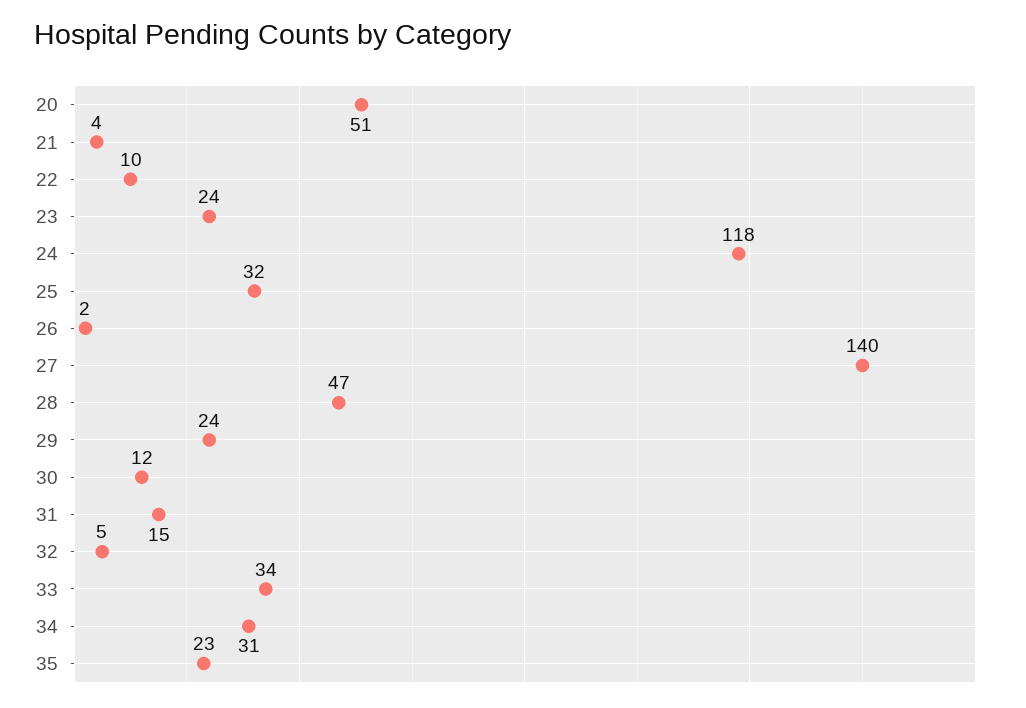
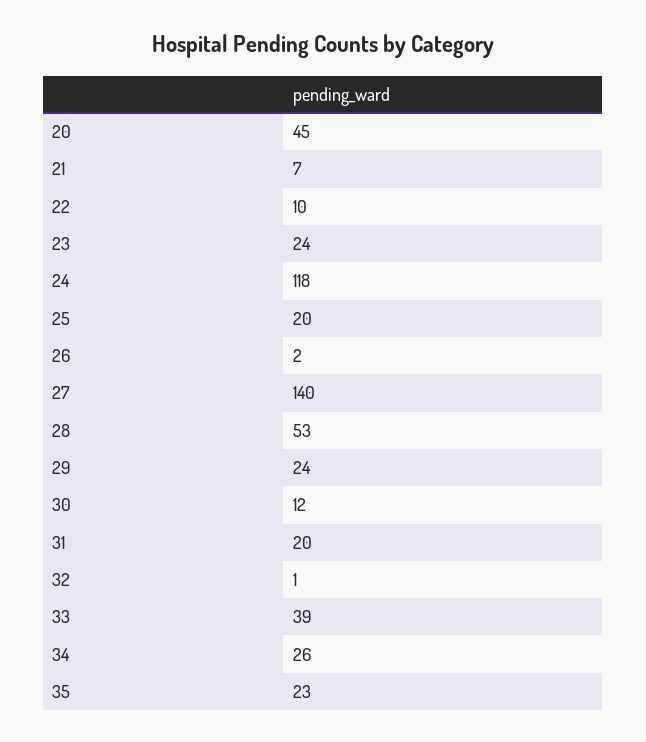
  {
-   "20": 51,
+   "20": 45,
-   "21": 4,
+   "21": 7,
    "22": 10,
    "23": 24,
    "24": 118,
-   "25": 32,
+   "25": 20,
    "26": 2,
    "27": 140,
-   "28": 47,
+   "28": 53,
    "29": 24,
    "30": 12,
-   "31": 15,
+   "31": 20,
-   "32": 5,
+   "32": 1,
-   "33": 34,
+   "33": 39,
-   "34": 31,
+   "34": 26,
    "35": 23
  }

